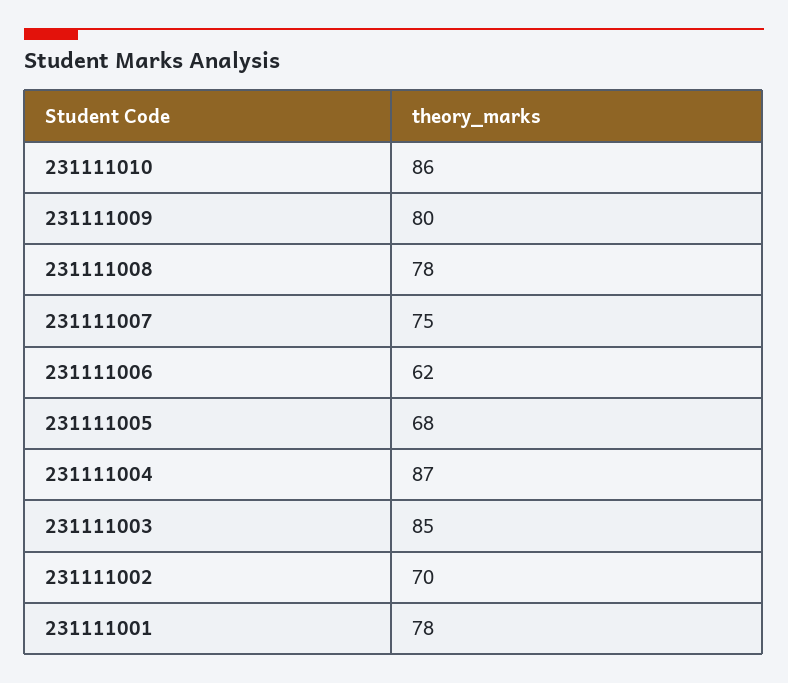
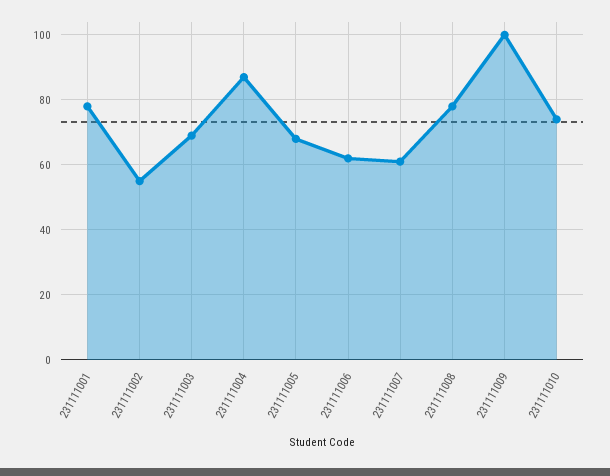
  {
-   "231111010": 86,
+   "231111010": 75,
-   "231111009": 80,
+   "231111009": 100,
    "231111008": 78,
-   "231111007": 75,
+   "231111007": 60,
    "231111006": 62,
    "231111005": 68,
    "231111004": 87,
-   "231111003": 85,
+   "231111003": 70,
-   "231111002": 70,
+   "231111002": 55,
    "231111001": 78
  }

